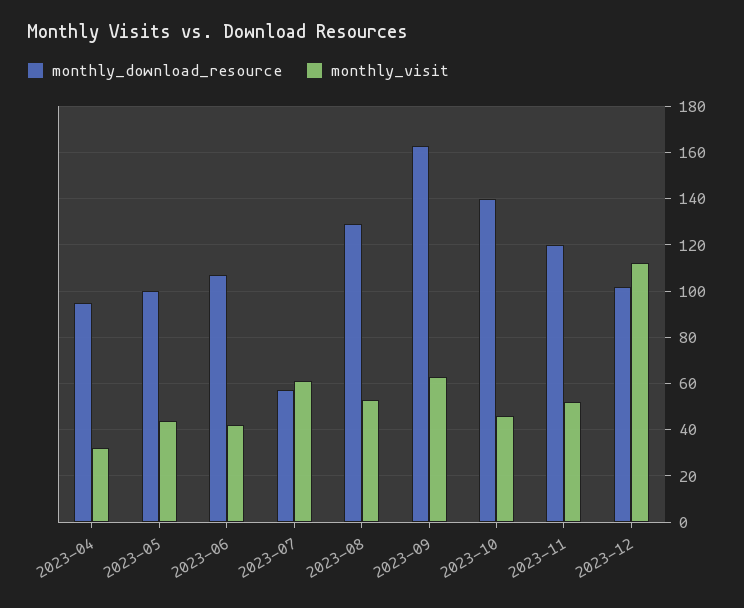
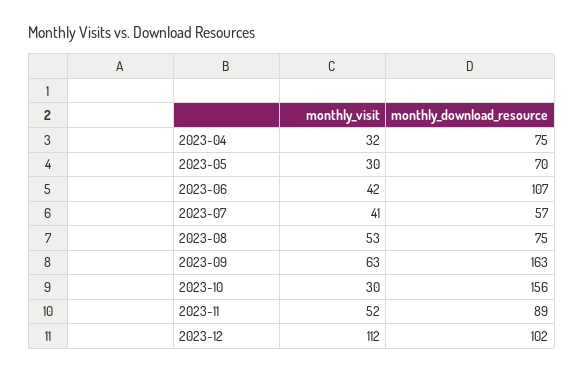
  {
    "monthly_download_resource": {
-     "2023-04": 95,
+     "2023-04": 75,
-     "2023-05": 100,
+     "2023-05": 70,
      "2023-06": 107,
      "2023-07": 57,
-     "2023-08": 130,
+     "2023-08": 75,
      "2023-09": 163,
-     "2023-10": 140,
+     "2023-10": 156,
-     "2023-11": 120,
+     "2023-11": 89,
      "2023-12": 102
    },
    "monthly_visit": {
      "2023-04": 32,
-     "2023-05": 45,
+     "2023-05": 30,
      "2023-06": 42,
-     "2023-07": 60,
+     "2023-07": 41,
      "2023-08": 53,
      "2023-09": 63,
-     "2023-10": 45,
+     "2023-10": 30,
      "2023-11": 52,
      "2023-12": 112
    }
  }

